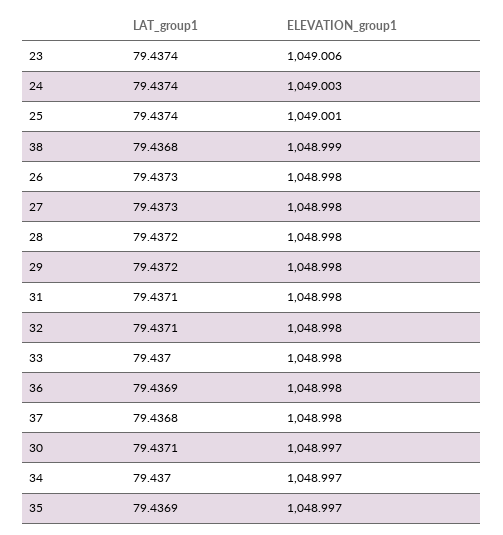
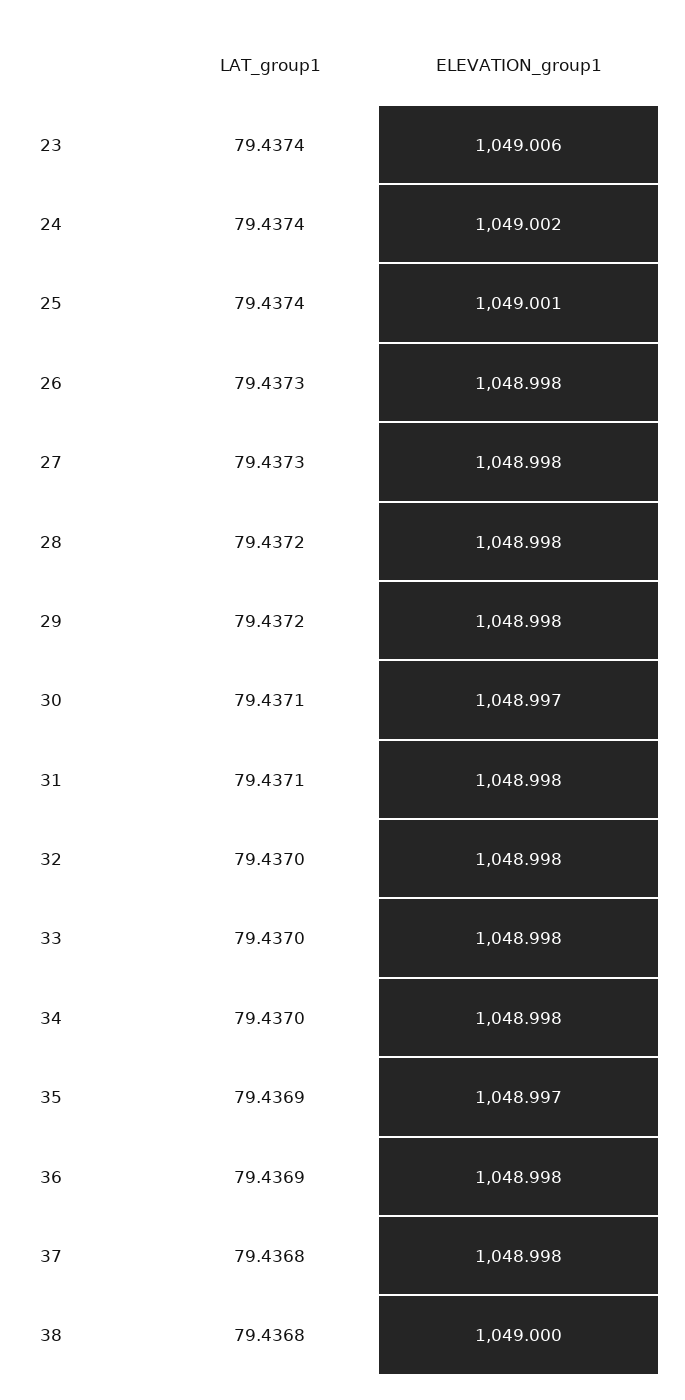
  {
    "LAT_group1": {
      "23": 79.4374,
      "24": 79.4374,
      "25": 79.4374,
      "38": 79.4368,
      "26": 79.4373,
      "27": 79.4373,
      "28": 79.4372,
      "29": 79.4372,
      "31": 79.4371,
-     "32": 79.4371,
+     "32": 79.437,
      "33": 79.437,
      "36": 79.4369,
      "37": 79.4368,
      "30": 79.4371,
      "34": 79.437,
      "35": 79.4369
    },
    "ELEVATION_group1": {
      "23": 1049.006,
-     "24": 1049.003,
+     "24": 1049.002,
      "25": 1049.001,
-     "38": 1048.999,
+     "38": 1049,
      "26": 1048.998,
      "27": 1048.998,
      "28": 1048.998,
      "29": 1048.998,
      "31": 1048.998,
      "32": 1048.998,
      "33": 1048.998,
      "36": 1048.998,
      "37": 1048.998,
      "30": 1048.997,
-     "34": 1048.997,
+     "34": 1048.998,
      "35": 1048.997
    }
  }

